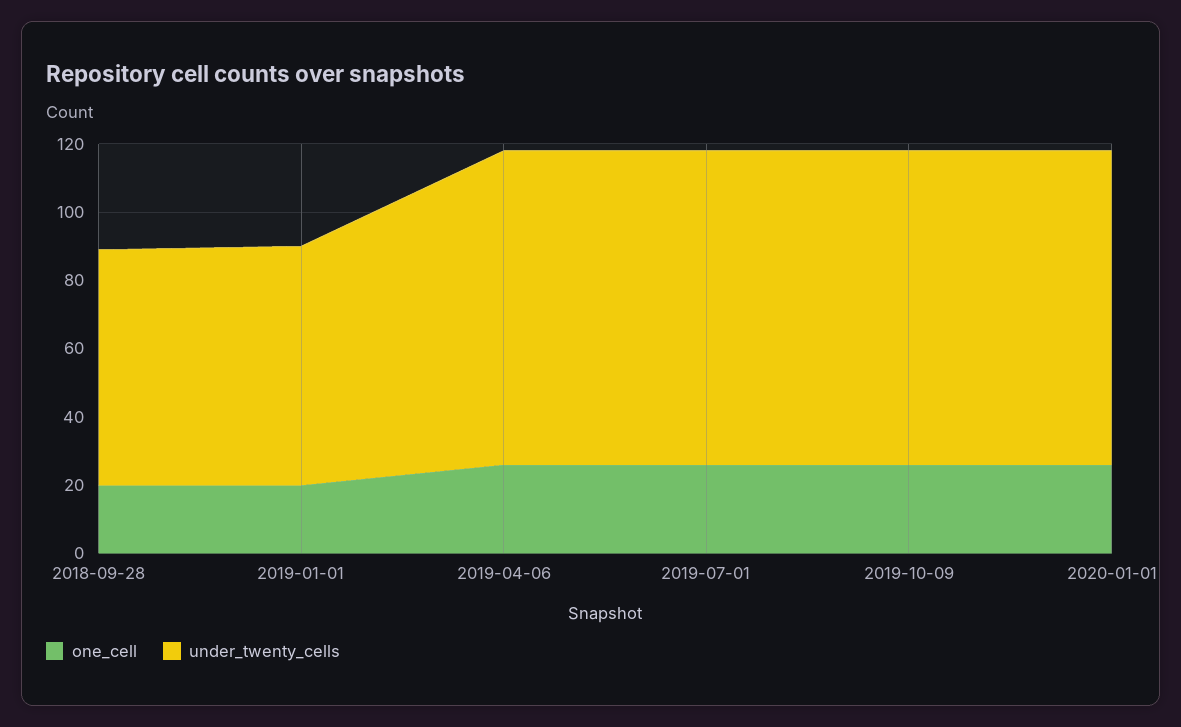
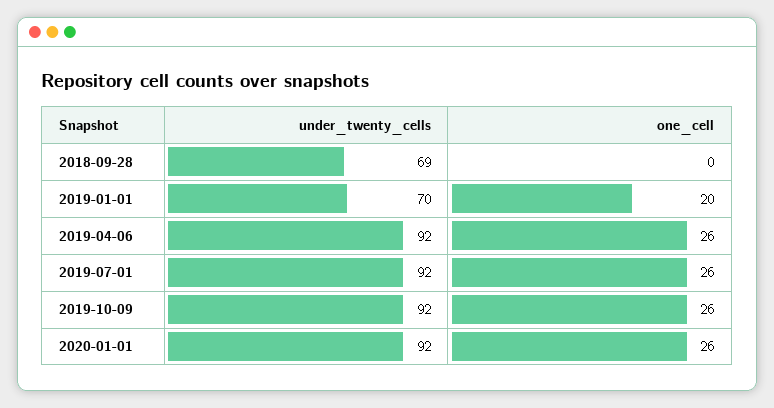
  {
    "one_cell": {
-     "2018-09-28": 20,
+     "2018-09-28": 0,
      "2019-01-01": 20,
      "2019-04-06": 26,
      "2019-07-01": 26,
      "2019-10-09": 26,
      "2020-01-01": 26
    },
    "under_twenty_cells": {
      "2018-09-28": 69,
      "2019-01-01": 70,
      "2019-04-06": 92,
      "2019-07-01": 92,
      "2019-10-09": 92,
      "2020-01-01": 92
    }
  }

